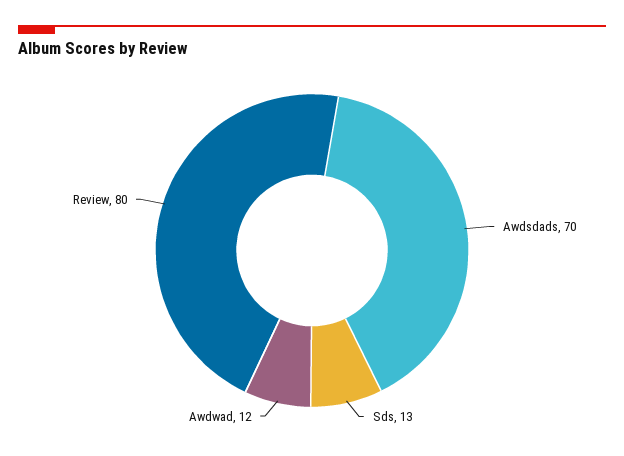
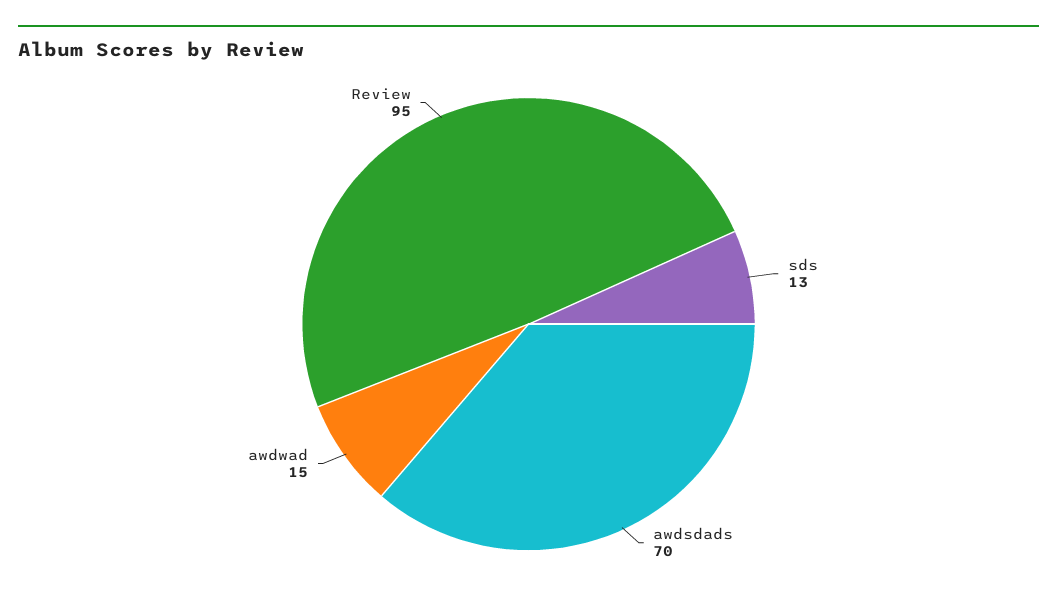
  {
    "Awdsdads": 70,
    "Sds": 13,
-   "Awdwad": 12,
+   "Awdwad": 15,
-   "Review": 80
+   "Review": 95
  }

